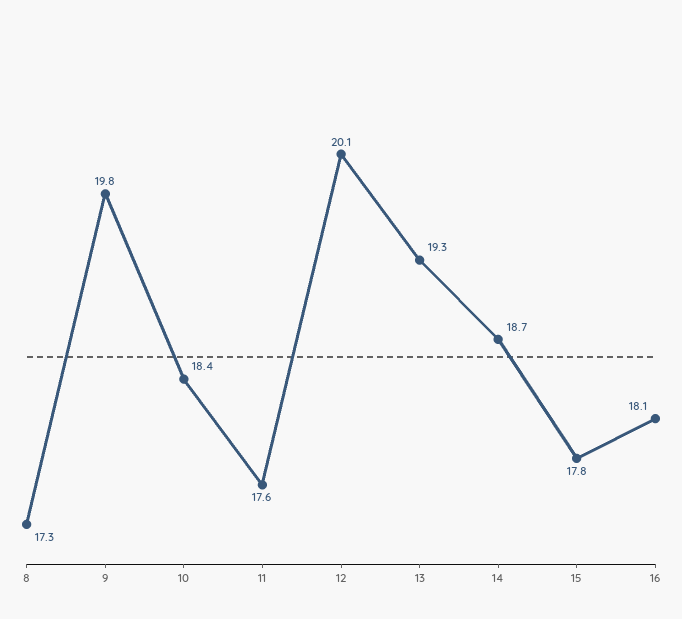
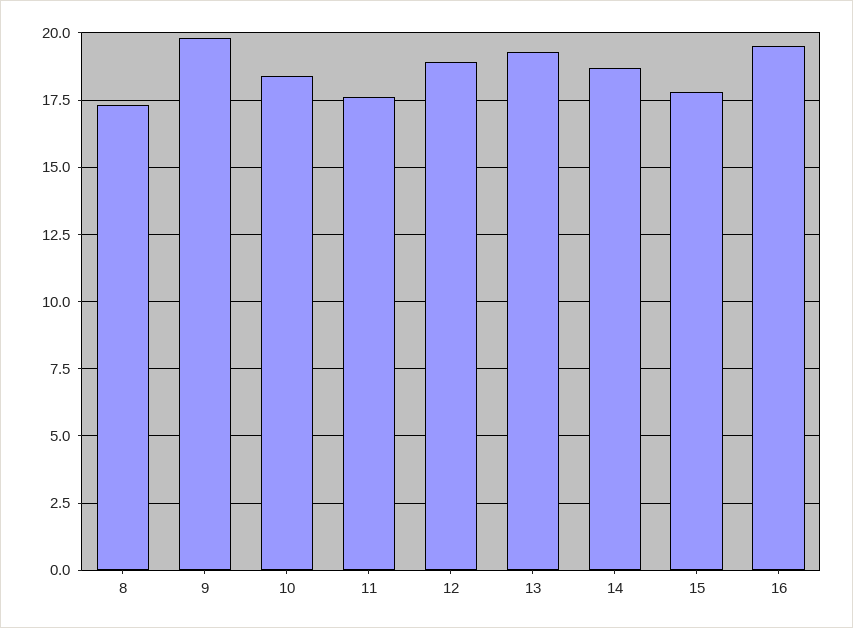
  {
    "8": 17.3,
    "9": 19.8,
    "10": 18.4,
    "11": 17.6,
-   "12": 20.1,
+   "12": 19,
    "13": 19.3,
    "14": 18.7,
    "15": 17.8,
-   "16": 18.1
+   "16": 19.5
  }

